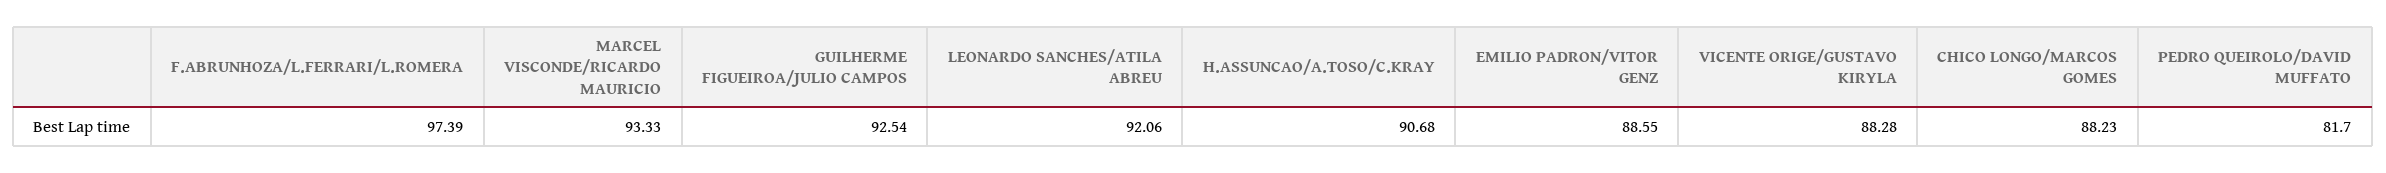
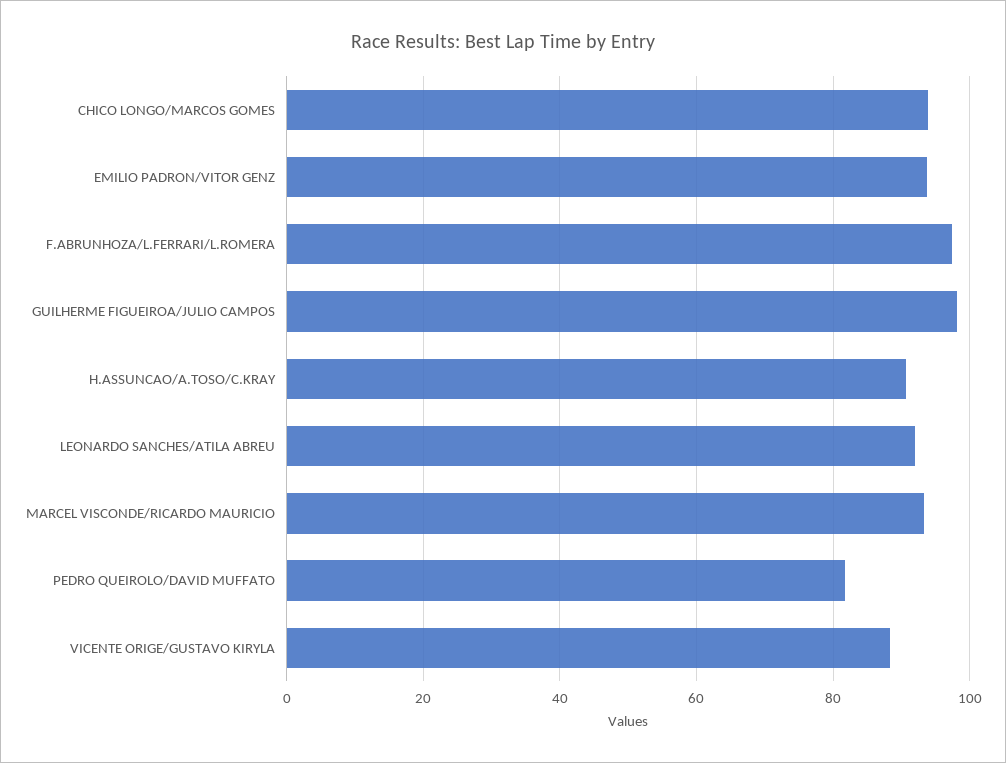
  {
    "F.ABRUNHOZA/L.FERRARI/L.ROMERA": 97.39,
    "MARCEL VISCONDE/RICARDO MAURICIO": 93.33,
-   "GUILHERME FIGUEIROA/JULIO CAMPOS": 92.54,
+   "GUILHERME FIGUEIROA/JULIO CAMPOS": 98,
    "LEONARDO SANCHES/ATILA ABREU": 92.06,
    "H.ASSUNCAO/A.TOSO/C.KRAY": 90.68,
-   "EMILIO PADRON/VITOR GENZ": 88.55,
+   "EMILIO PADRON/VITOR GENZ": 94,
    "VICENTE ORIGE/GUSTAVO KIRYLA": 88.28,
-   "CHICO LONGO/MARCOS GOMES": 88.23,
+   "CHICO LONGO/MARCOS GOMES": 94,
    "PEDRO QUEIROLO/DAVID MUFFATO": 81.7
  }

